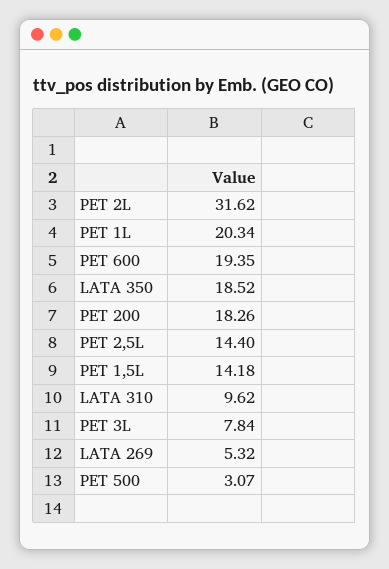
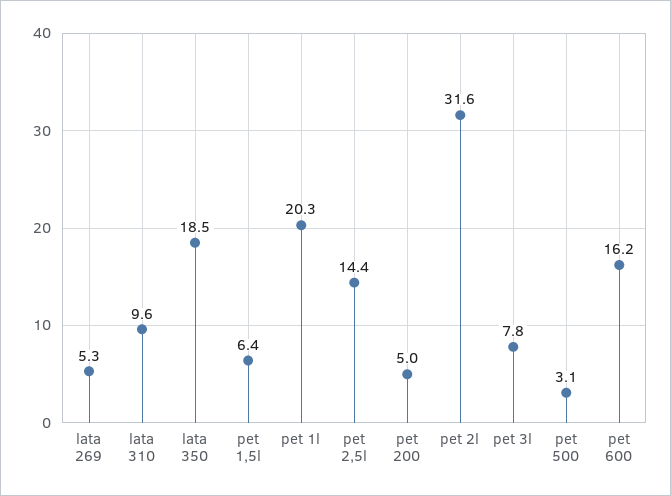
  {
    "PET 2L": 31.62,
    "PET 1L": 20.34,
-   "PET 600": 19.35,
+   "PET 600": 16.2,
    "LATA 350": 18.52,
-   "PET 200": 18.26,
+   "PET 200": 5,
    "PET 2,5L": 14.4,
-   "PET 1,5L": 14.18,
+   "PET 1,5L": 6.4,
    "LATA 310": 9.62,
    "PET 3L": 7.84,
    "LATA 269": 5.32,
    "PET 500": 3.07
  }

